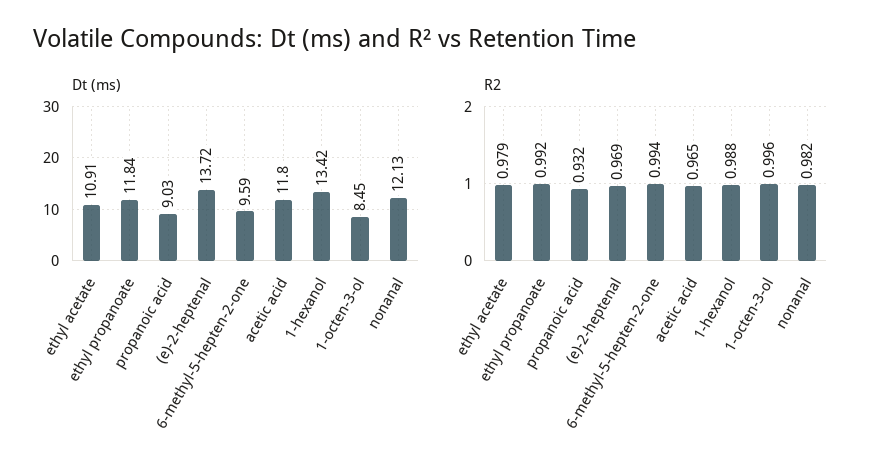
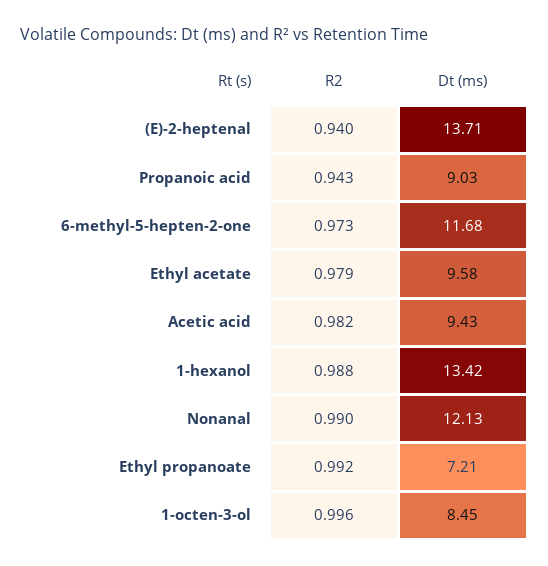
  {
    "Dt (ms)": {
-     "ethyl acetate": 10.91,
+     "ethyl acetate": 9.58,
-     "ethyl propanoate": 11.84,
+     "ethyl propanoate": 7.21,
      "propanoic acid": 9.03,
-     "(e)-2-heptenal": 13.72,
+     "(e)-2-heptenal": 13.71,
-     "6-methyl-5-hepten-2-one": 9.59,
+     "6-methyl-5-hepten-2-one": 11.68,
-     "acetic acid": 11.8,
+     "acetic acid": 9.43,
      "1-hexanol": 13.42,
      "1-octen-3-ol": 8.45,
      "nonanal": 12.13
    },
    "R2": {
      "ethyl acetate": 0.979,
      "ethyl propanoate": 0.992,
-     "propanoic acid": 0.932,
+     "propanoic acid": 0.943,
-     "(e)-2-heptenal": 0.969,
+     "(e)-2-heptenal": 0.94,
-     "6-methyl-5-hepten-2-one": 0.994,
+     "6-methyl-5-hepten-2-one": 0.973,
-     "acetic acid": 0.965,
+     "acetic acid": 0.982,
      "1-hexanol": 0.988,
      "1-octen-3-ol": 0.996,
-     "nonanal": 0.982
+     "nonanal": 0.99
    }
  }

